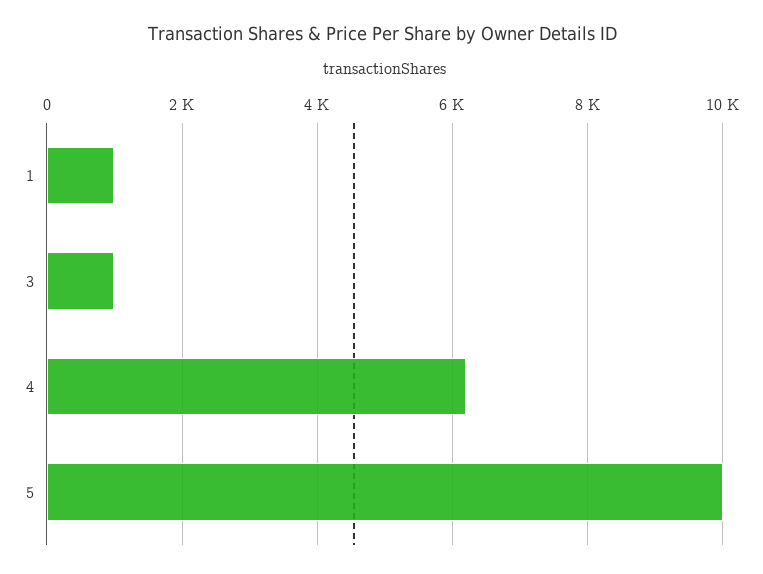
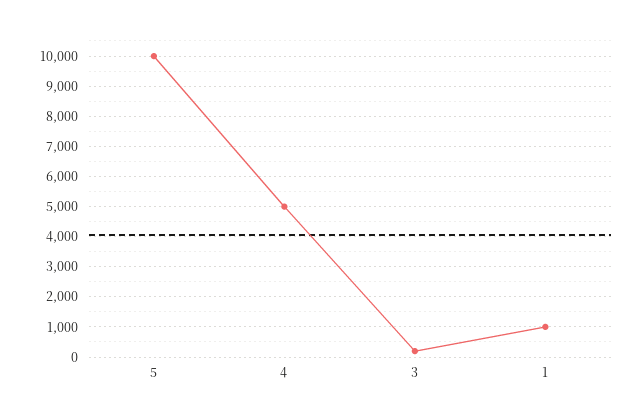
  {
    "1": 1000,
-   "3": 1000,
+   "3": 200,
-   "4": 6200,
+   "4": 5000,
    "5": 10000
  }

